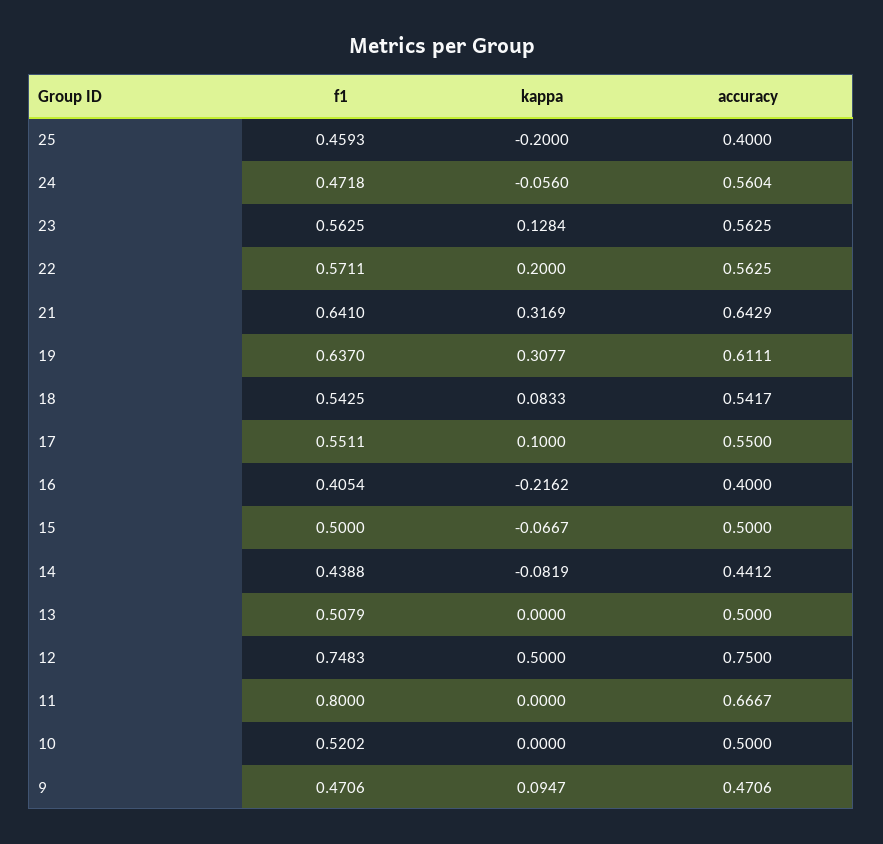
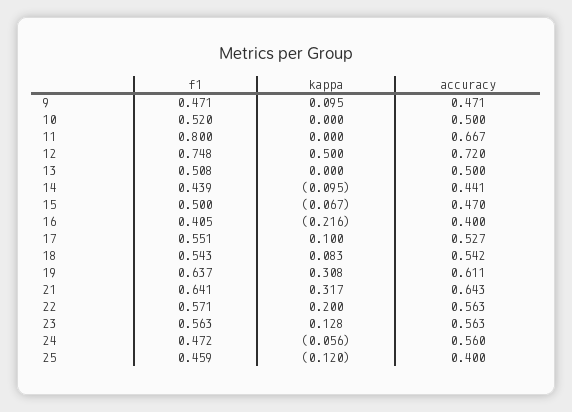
  {
    "f1": {
      "25": 0.4593,
      "24": 0.4718,
      "23": 0.5625,
      "22": 0.5711,
      "21": 0.641,
      "19": 0.637,
      "18": 0.5425,
      "17": 0.5511,
      "16": 0.4054,
      "15": 0.5,
      "14": 0.4388,
      "13": 0.5079,
      "12": 0.7483,
      "11": 0.8,
      "10": 0.5202,
      "9": 0.4706
    },
    "kappa": {
-     "25": -0.2,
+     "25": -0.12,
      "24": -0.056,
      "23": 0.1284,
      "22": 0.2,
      "21": 0.3169,
      "19": 0.3077,
      "18": 0.0833,
      "17": 0.1,
      "16": -0.2162,
      "15": -0.0667,
-     "14": -0.0819,
+     "14": -0.095,
      "13": 0,
      "12": 0.5,
      "11": 0,
      "10": 0,
      "9": 0.0947
    },
    "accuracy": {
      "25": 0.4,
      "24": 0.5604,
      "23": 0.5625,
      "22": 0.5625,
      "21": 0.6429,
      "19": 0.6111,
      "18": 0.5417,
-     "17": 0.55,
+     "17": 0.527,
      "16": 0.4,
-     "15": 0.5,
+     "15": 0.47,
      "14": 0.4412,
      "13": 0.5,
-     "12": 0.75,
+     "12": 0.72,
      "11": 0.6667,
      "10": 0.5,
      "9": 0.4706
    }
  }

